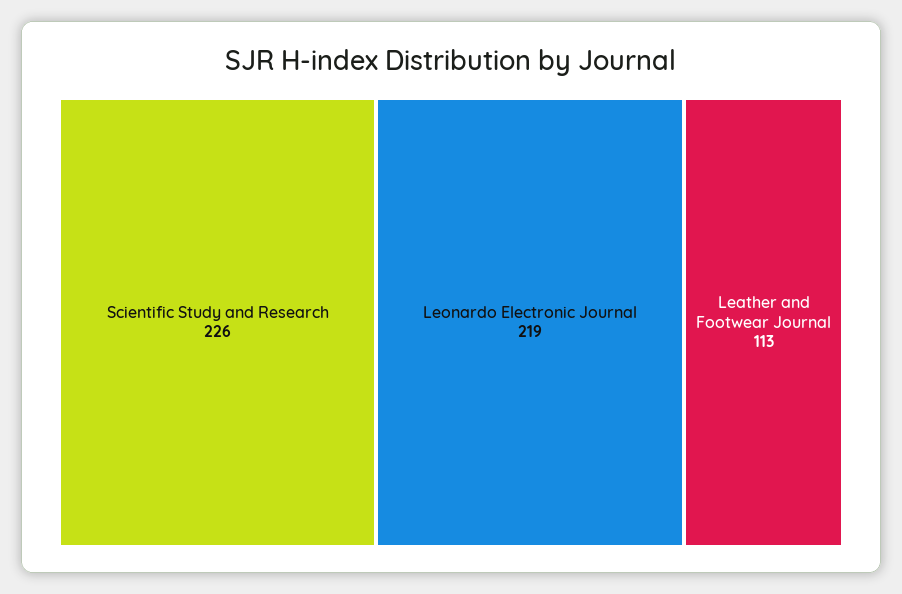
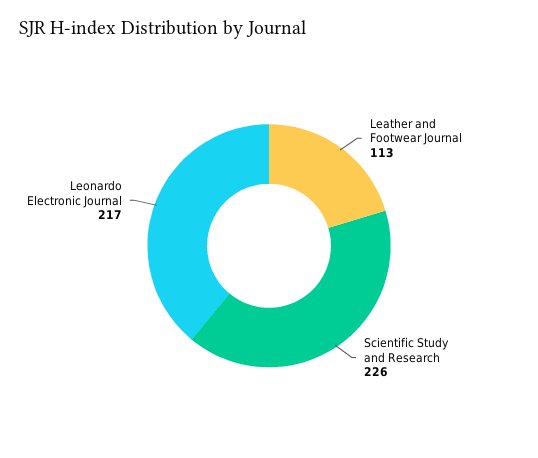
  {
    "Scientific Study and Research": 226,
-   "Leonardo Electronic Journal": 219,
+   "Leonardo Electronic Journal": 217,
    "Leather and Footwear Journal": 113
  }

